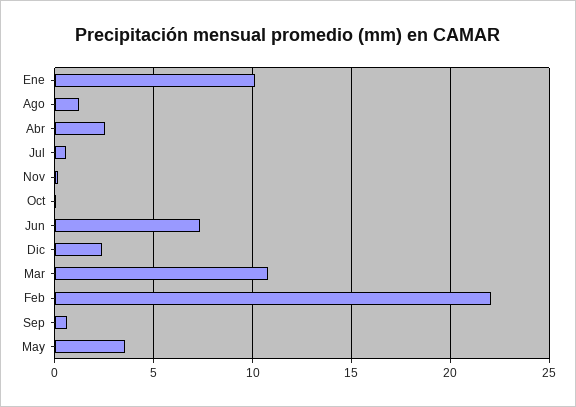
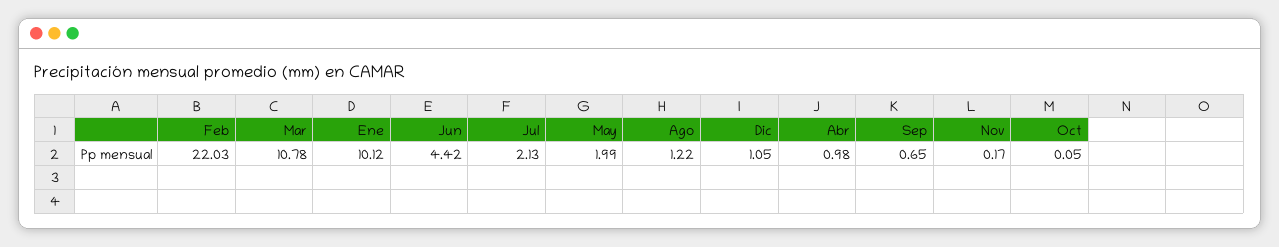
  {
    "Ene": 10.12,
    "Ago": 1.22,
-   "Abr": 2.5,
+   "Abr": 0.98,
-   "Jul": 0.5,
+   "Jul": 2.13,
    "Nov": 0.17,
    "Oct": 0.05,
-   "Jun": 7.5,
+   "Jun": 4.42,
-   "Dic": 2.5,
+   "Dic": 1.05,
    "Mar": 10.78,
    "Feb": 22.03,
    "Sep": 0.65,
-   "May": 3.5
+   "May": 1.99
  }

